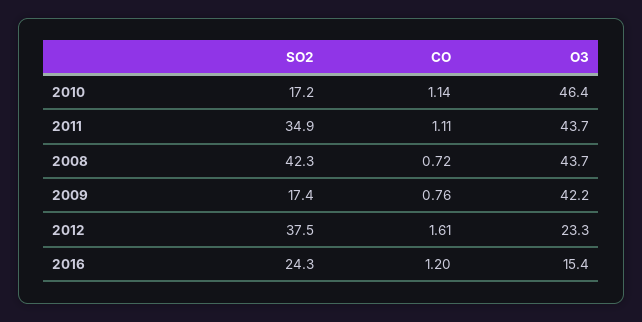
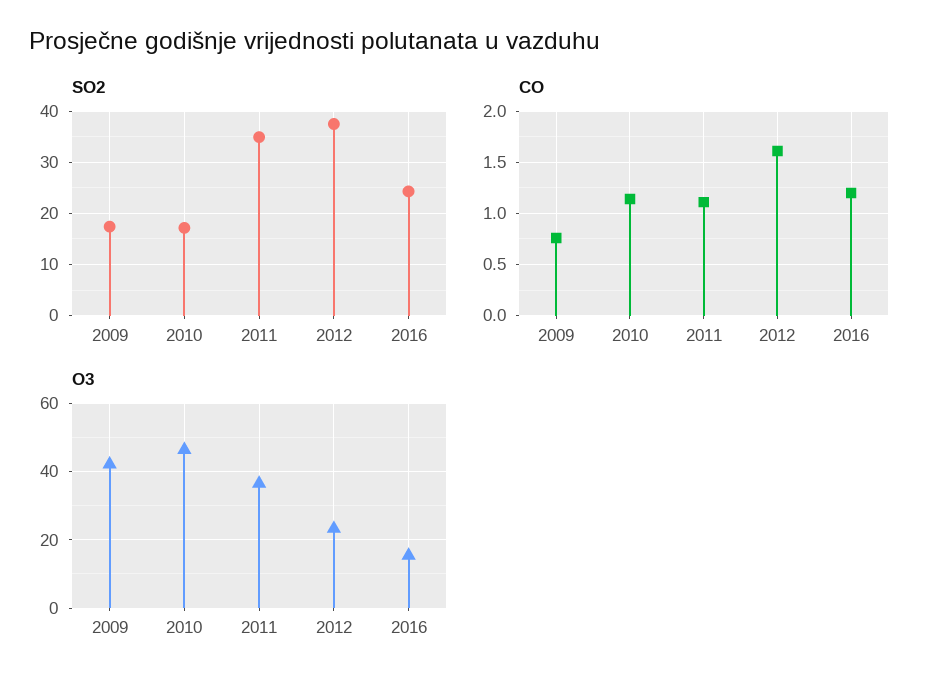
  {
    "SO2": {
      "2010": 17.2,
      "2011": 34.9,
-     "2008": 42.3,
      "2009": 17.4,
      "2012": 37.5,
      "2016": 24.3
    },
    "CO": {
      "2010": 1.14,
      "2011": 1.11,
-     "2008": 0.72,
      "2009": 0.76,
      "2012": 1.61,
      "2016": 1.2
    },
    "O3": {
      "2010": 46.4,
-     "2011": 43.7,
+     "2011": 36,
-     "2008": 43.7,
      "2009": 42.2,
      "2012": 23.3,
      "2016": 15.4
    }
  }

